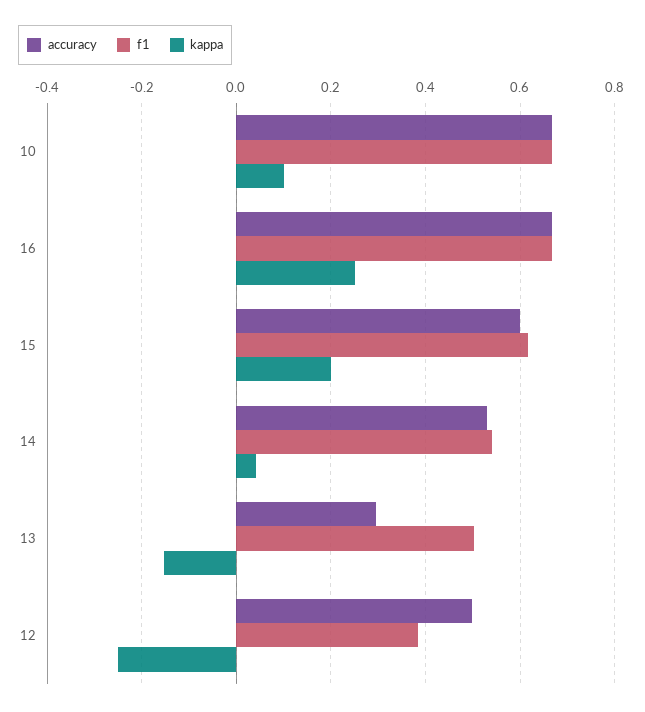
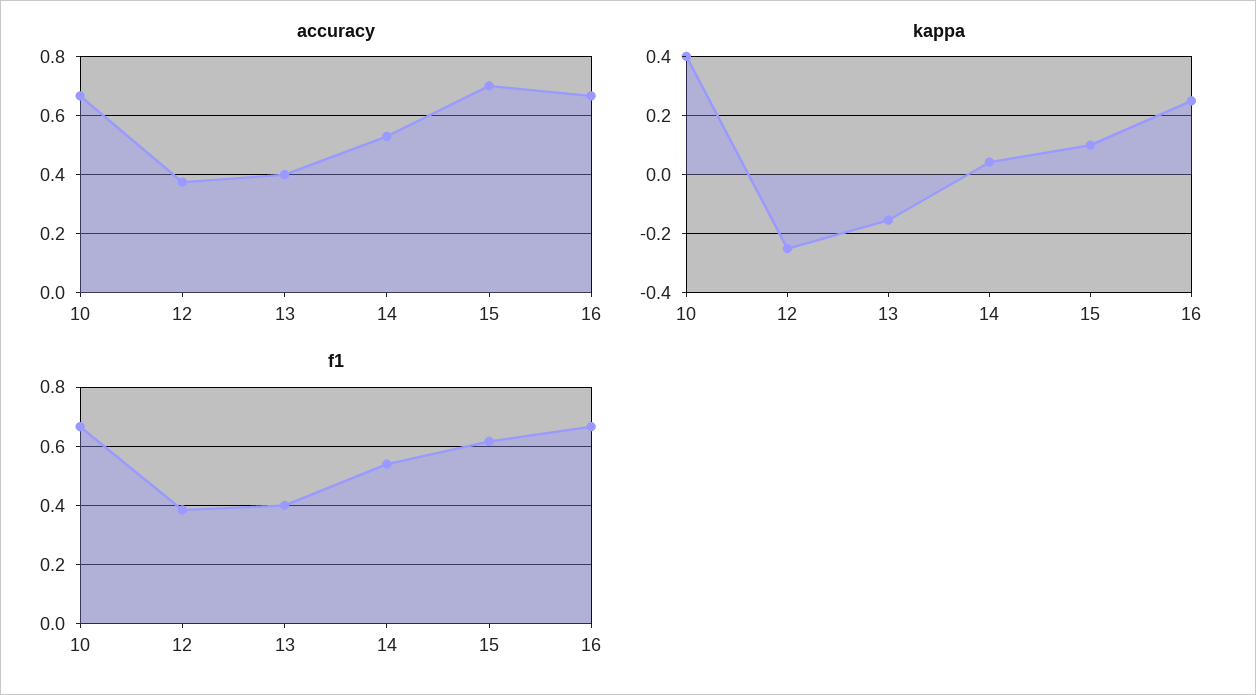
  {
    "accuracy": {
      "10": 0.66,
      "16": 0.66,
-     "15": 0.6,
+     "15": 0.7,
      "14": 0.52,
-     "13": 0.3,
+     "13": 0.4,
-     "12": 0.5
+     "12": 0.375
    },
    "f1": {
      "10": 0.66,
      "16": 0.66,
      "15": 0.62,
      "14": 0.54,
-     "13": 0.5,
+     "13": 0.4,
      "12": 0.38
    },
    "kappa": {
-     "10": 0.1,
+     "10": 0.4,
      "16": 0.26,
-     "15": 0.2,
+     "15": 0.1,
      "14": 0.04,
      "13": -0.16,
      "12": -0.26
    }
  }

